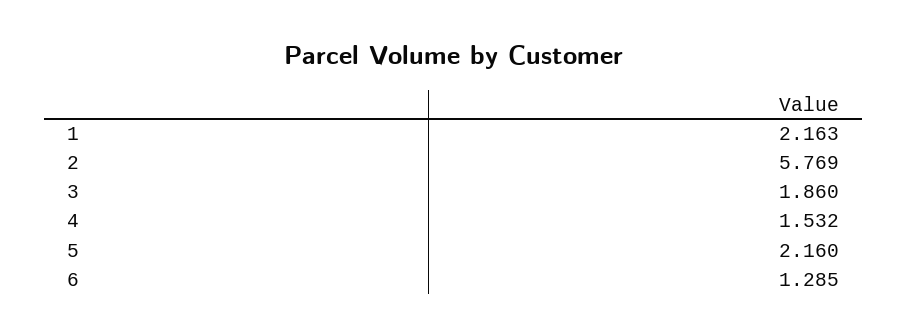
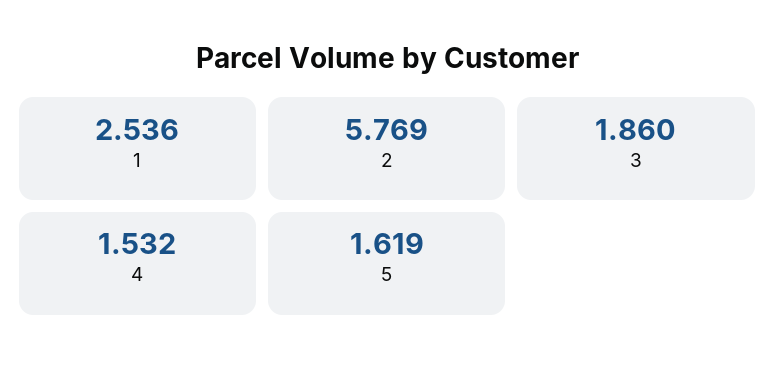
  {
-   "1": 2.163,
+   "1": 2.536,
    "2": 5.769,
    "3": 1.86,
    "4": 1.532,
-   "5": 2.16,
+   "5": 1.619
-   "6": 1.285
  }

